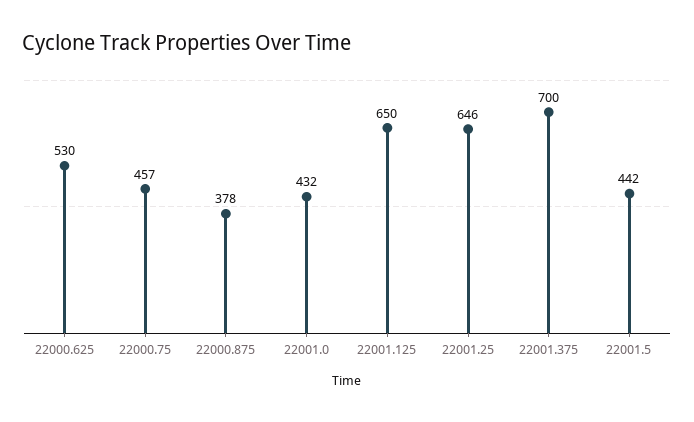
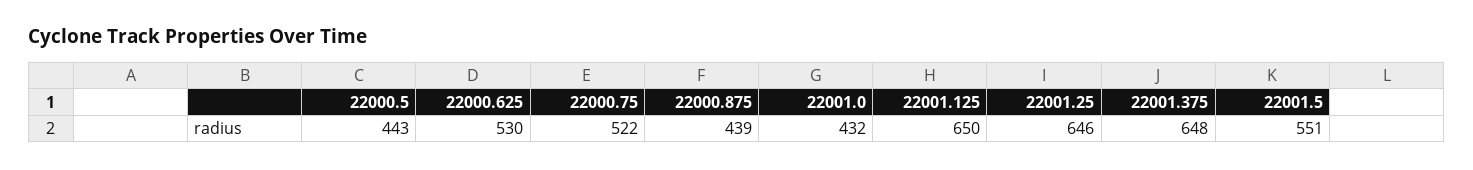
  {
    "22000.625": 530,
-   "22000.75": 457,
+   "22000.75": 522,
-   "22000.875": 378,
+   "22000.875": 439,
    "22001.0": 432,
    "22001.125": 650,
    "22001.25": 646,
-   "22001.375": 700,
+   "22001.375": 648,
-   "22001.5": 442
+   "22001.5": 551,
+   "22000.5": 443
  }

